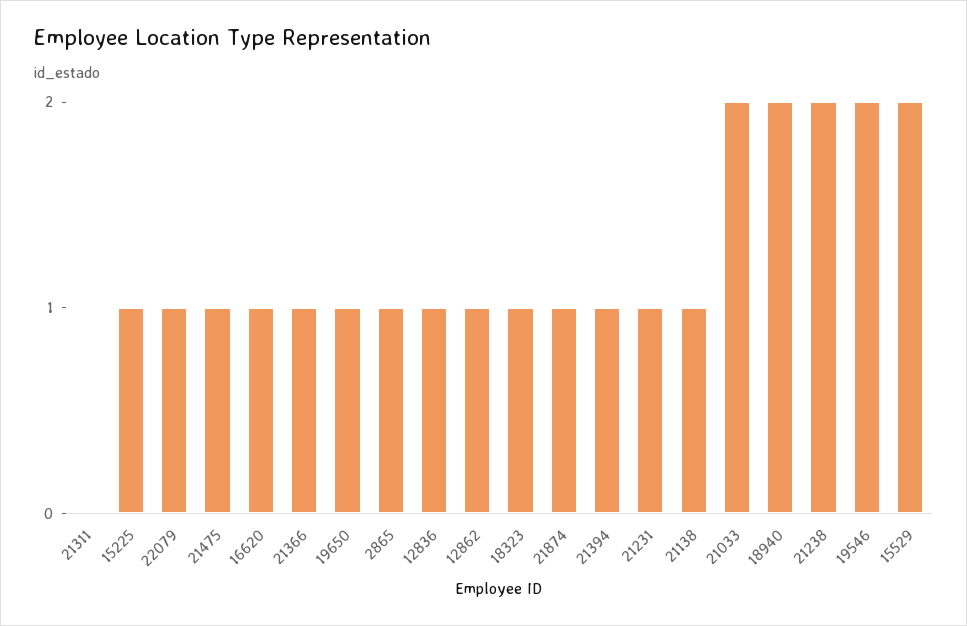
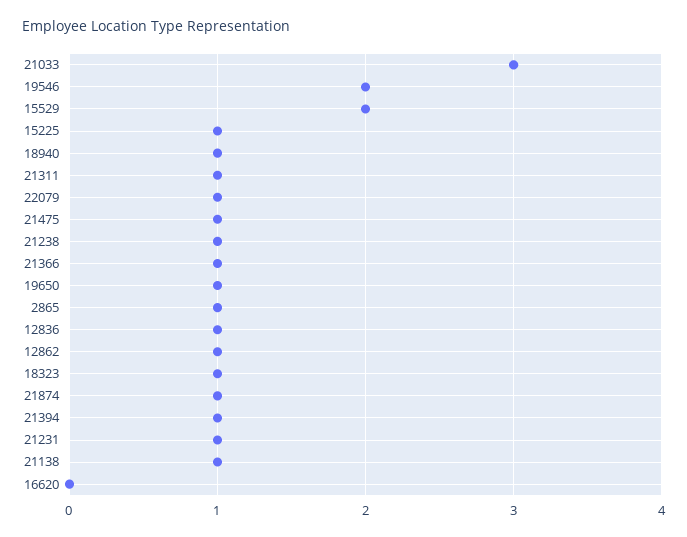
  {
-   "21311": 0,
+   "21311": 1,
    "15225": 1,
    "22079": 1,
    "21475": 1,
-   "16620": 1,
+   "16620": 0,
    "21366": 1,
    "19650": 1,
    "2865": 1,
    "12836": 1,
    "12862": 1,
    "18323": 1,
    "21874": 1,
    "21394": 1,
    "21231": 1,
    "21138": 1,
-   "21033": 2,
+   "21033": 3,
-   "18940": 2,
+   "18940": 1,
-   "21238": 2,
+   "21238": 1,
    "19546": 2,
    "15529": 2
  }

